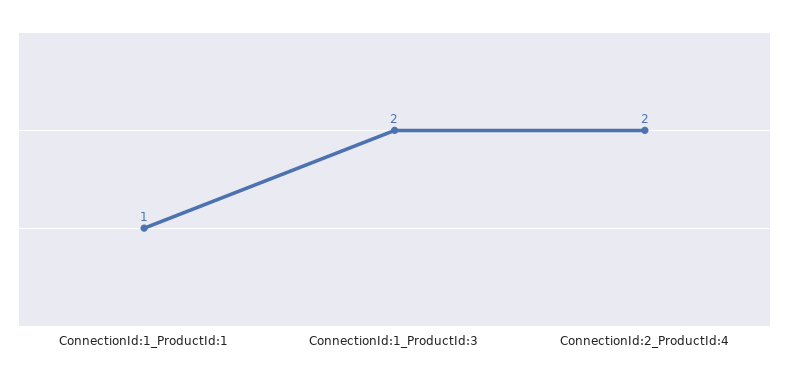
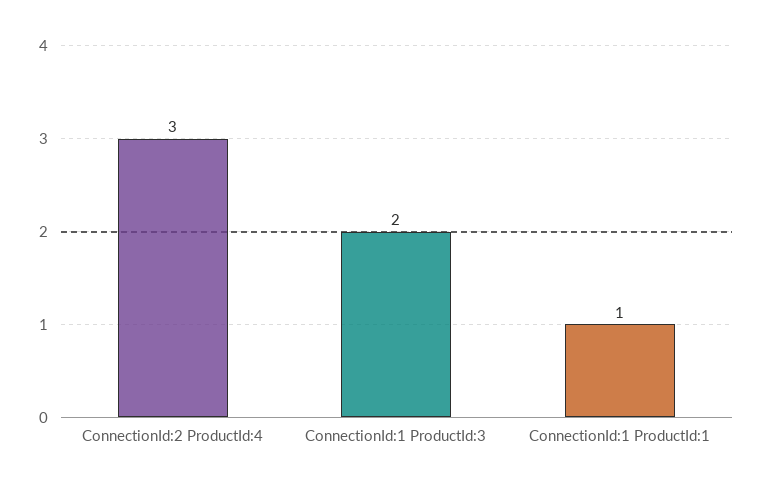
  {
    "ConnectionId:1_ProductId:1": 1,
    "ConnectionId:1_ProductId:3": 2,
-   "ConnectionId:2_ProductId:4": 2
+   "ConnectionId:2_ProductId:4": 3
  }

